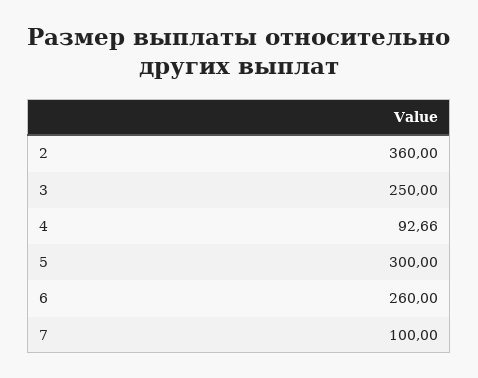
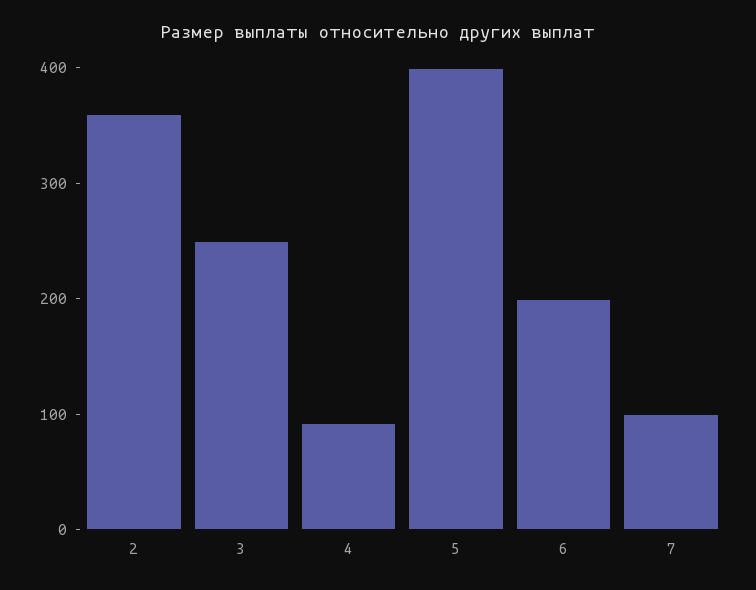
  {
    "2": 360,
    "3": 250,
    "4": 92.66,
-   "5": 300,
+   "5": 400,
-   "6": 260,
+   "6": 200,
    "7": 100
  }

